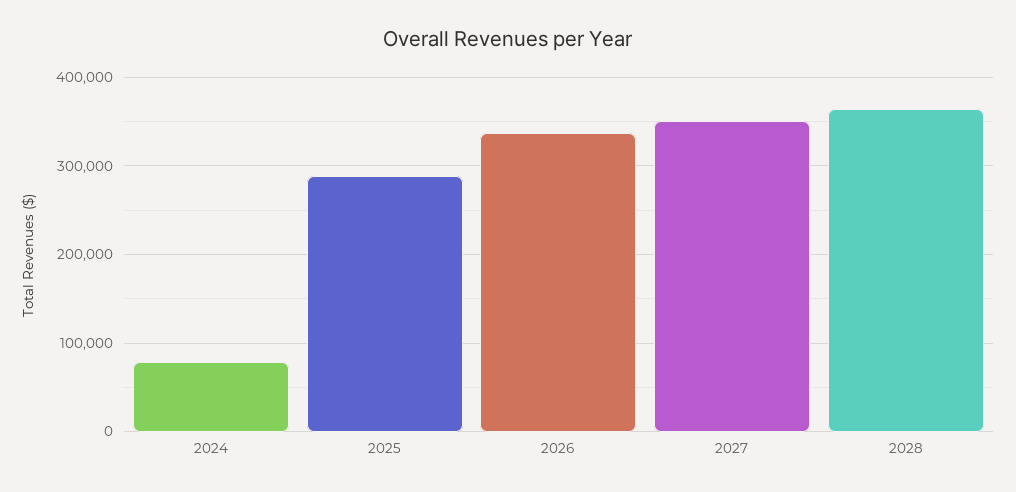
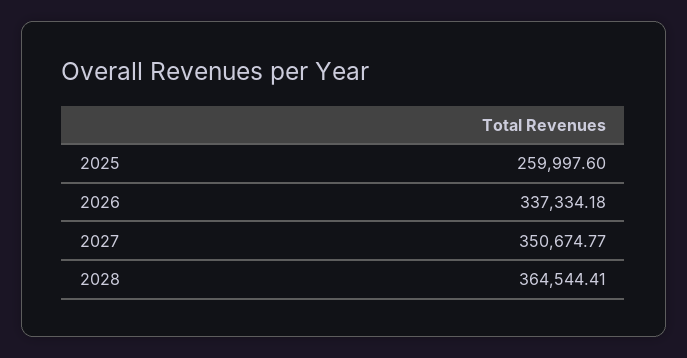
  {
-   "2024": 80000,
-   "2025": 290000,
+   "2025": 259997.6,
    "2026": 337334.18,
    "2027": 350674.77,
    "2028": 364544.41
  }

